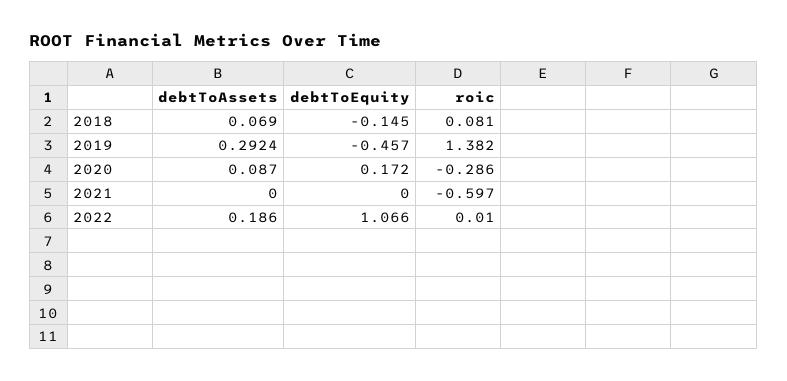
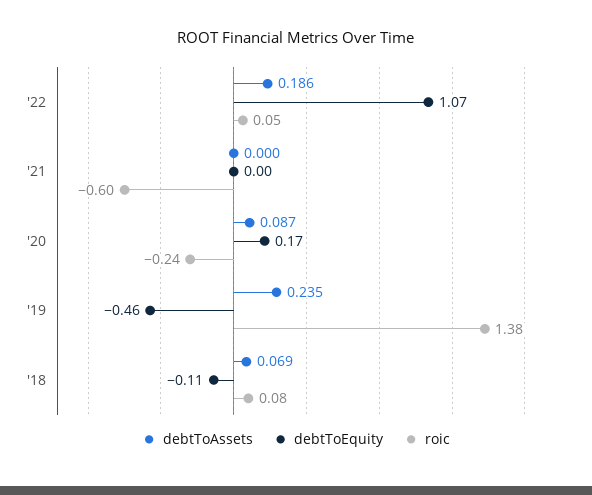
  {
    "debtToAssets": {
      "2018": 0.069,
-     "2019": 0.2924,
+     "2019": 0.235,
      "2020": 0.087,
      "2021": 0,
      "2022": 0.186
    },
    "debtToEquity": {
-     "2018": -0.145,
+     "2018": -0.11,
      "2019": -0.457,
      "2020": 0.172,
      "2021": 0,
      "2022": 1.066
    },
    "roic": {
      "2018": 0.081,
      "2019": 1.382,
-     "2020": -0.286,
+     "2020": -0.24,
      "2021": -0.597,
-     "2022": 0.01
+     "2022": 0.05
    }
  }

